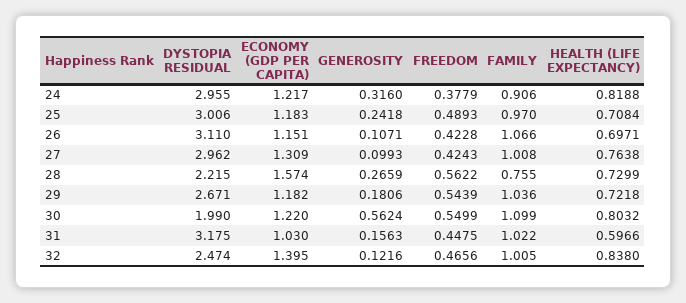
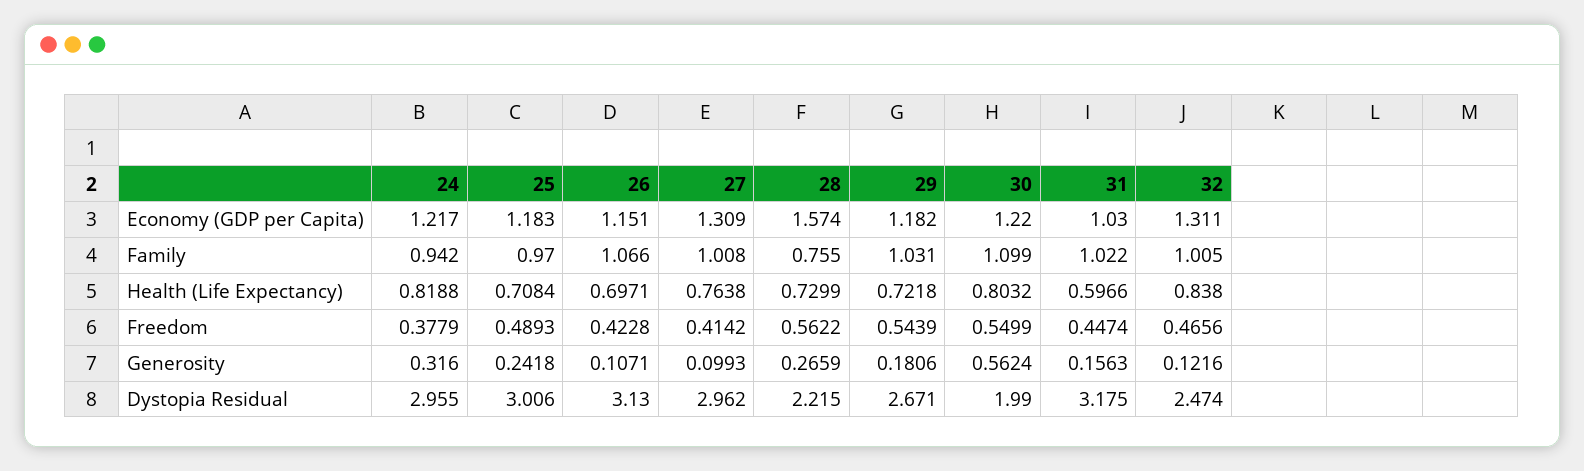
  {
    "DYSTOPIA RESIDUAL": {
      "24": 2.955,
      "25": 3.006,
-     "26": 3.11,
+     "26": 3.13,
      "27": 2.962,
      "28": 2.215,
      "29": 2.671,
      "30": 1.99,
      "31": 3.175,
      "32": 2.474
    },
    "ECONOMY (GDP PER CAPITA)": {
      "24": 1.217,
      "25": 1.183,
      "26": 1.151,
      "27": 1.309,
      "28": 1.574,
      "29": 1.182,
      "30": 1.22,
      "31": 1.03,
-     "32": 1.395
+     "32": 1.311
    },
    "GENEROSITY": {
      "24": 0.316,
      "25": 0.2418,
      "26": 0.1071,
      "27": 0.0993,
      "28": 0.2659,
      "29": 0.1806,
      "30": 0.5624,
      "31": 0.1563,
      "32": 0.1216
    },
    "FREEDOM": {
      "24": 0.3779,
      "25": 0.4893,
      "26": 0.4228,
-     "27": 0.4243,
+     "27": 0.4142,
      "28": 0.5622,
      "29": 0.5439,
      "30": 0.5499,
-     "31": 0.4475,
+     "31": 0.4474,
      "32": 0.4656
    },
    "FAMILY": {
-     "24": 0.906,
+     "24": 0.942,
      "25": 0.97,
      "26": 1.066,
      "27": 1.008,
      "28": 0.755,
-     "29": 1.036,
+     "29": 1.031,
      "30": 1.099,
      "31": 1.022,
      "32": 1.005
    },
    "HEALTH (LIFE EXPECTANCY)": {
      "24": 0.8188,
      "25": 0.7084,
      "26": 0.6971,
      "27": 0.7638,
      "28": 0.7299,
      "29": 0.7218,
      "30": 0.8032,
      "31": 0.5966,
      "32": 0.838
    }
  }

